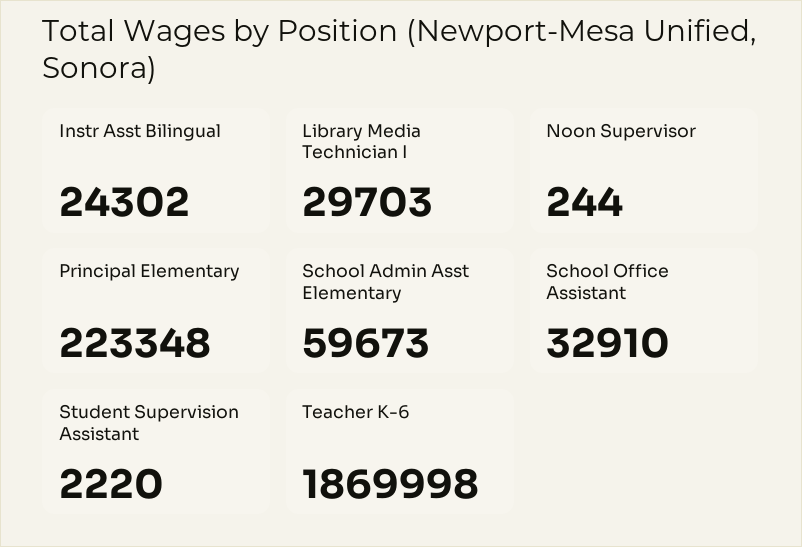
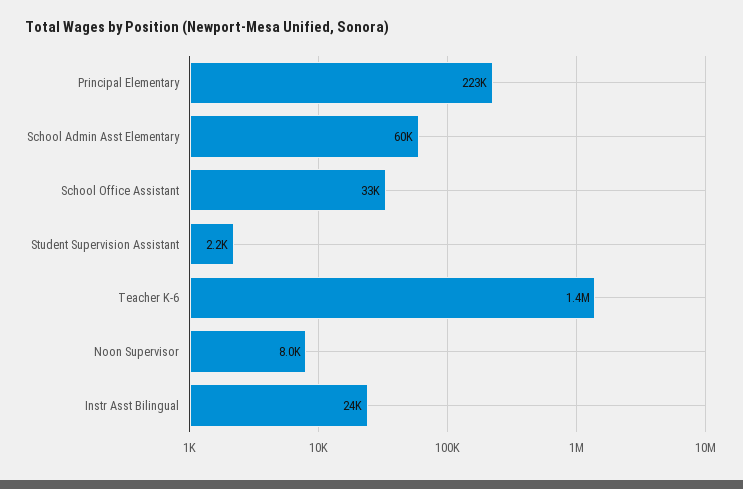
  {
    "Instr Asst Bilingual": 24302,
-   "Library Media Technician I": 29703,
-   "Noon Supervisor": 244,
+   "Noon Supervisor": 8000,
    "Principal Elementary": 223348,
    "School Admin Asst Elementary": 59673,
    "School Office Assistant": 32910,
    "Student Supervision Assistant": 2220,
-   "Teacher K-6": 1869998
+   "Teacher K-6": 1400000
  }

